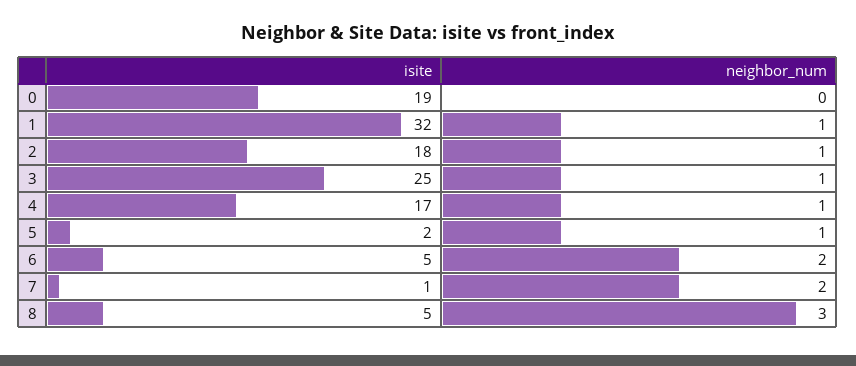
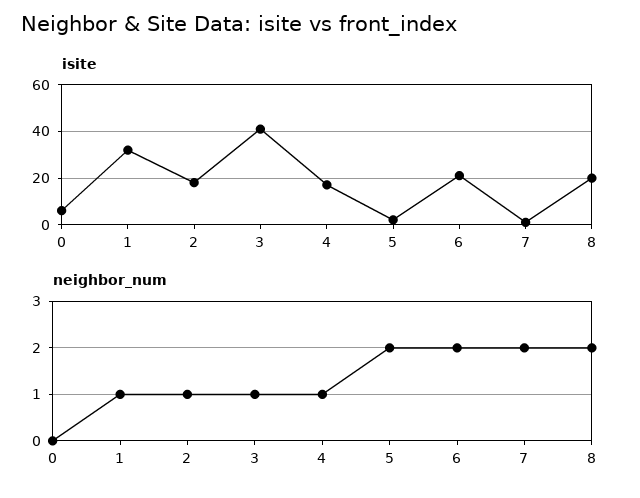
  {
    "isite": {
-     "0": 19,
+     "0": 5,
      "1": 32,
      "2": 18,
-     "3": 25,
+     "3": 40,
      "4": 17,
      "5": 2,
-     "6": 5,
+     "6": 20,
      "7": 1,
-     "8": 5
+     "8": 20
    },
    "neighbor_num": {
      "0": 0,
      "1": 1,
      "2": 1,
      "3": 1,
      "4": 1,
-     "5": 1,
+     "5": 2,
      "6": 2,
      "7": 2,
-     "8": 3
+     "8": 2
    }
  }

